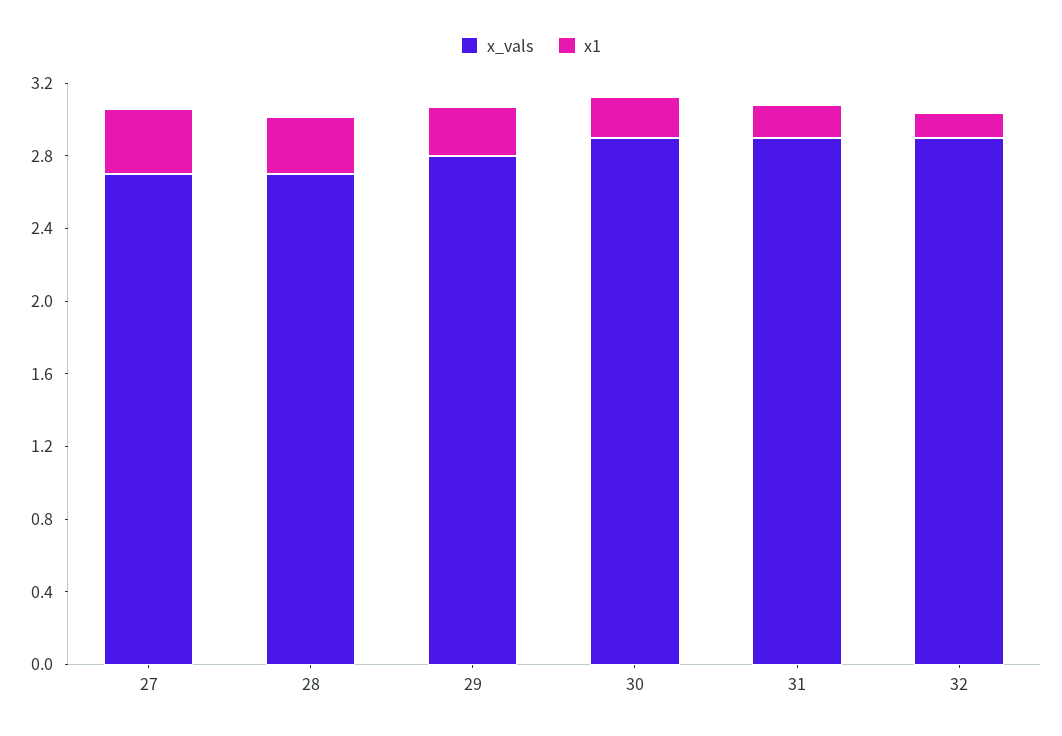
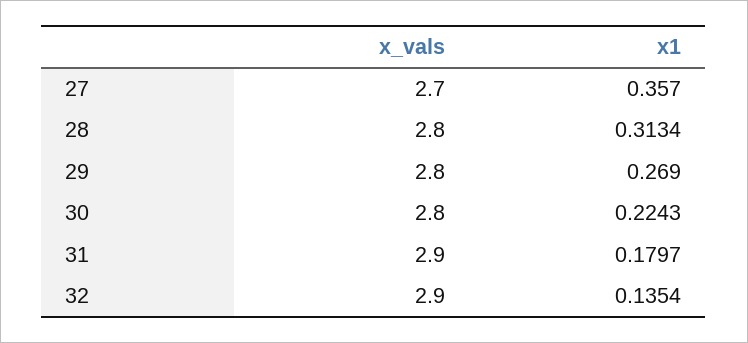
  {
    "x_vals": {
      "27": 2.7,
-     "28": 2.7,
+     "28": 2.8,
      "29": 2.8,
-     "30": 2.9,
+     "30": 2.8,
      "31": 2.9,
      "32": 2.9
    },
    "x1": {
      "27": 0.357,
      "28": 0.3134,
      "29": 0.269,
      "30": 0.2243,
      "31": 0.1797,
      "32": 0.1354
    }
  }

